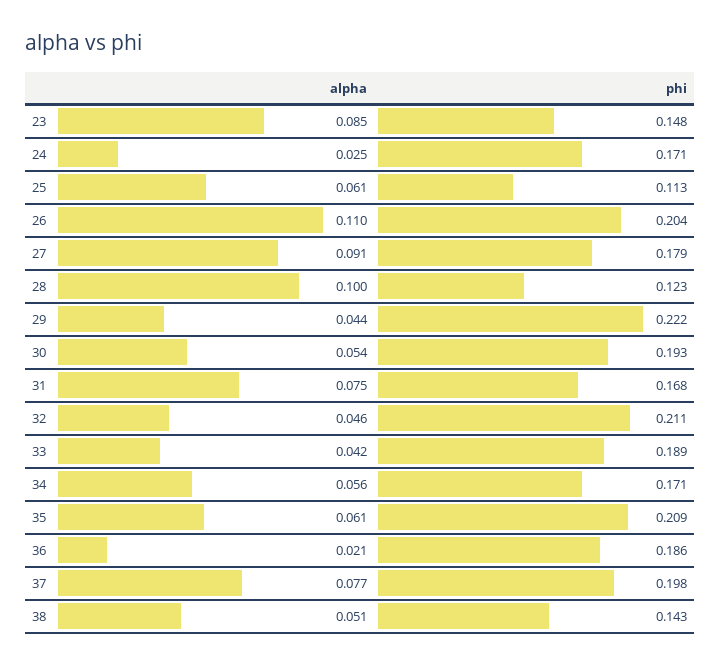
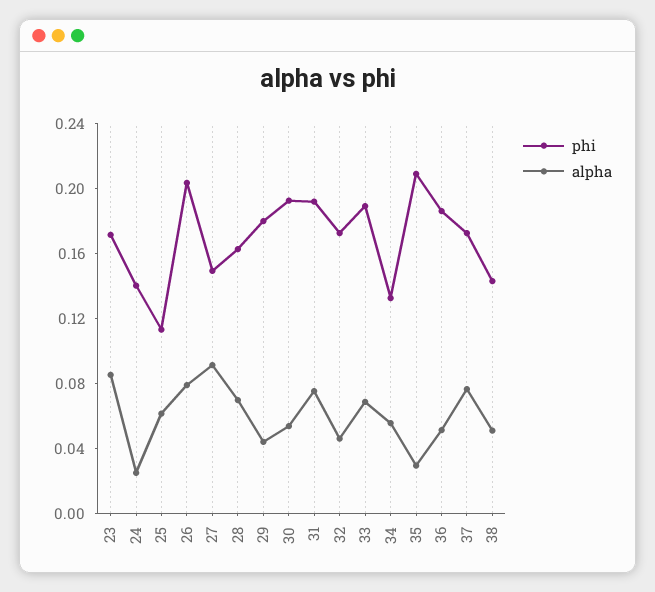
  {
    "alpha": {
      "23": 0.085,
      "24": 0.025,
      "25": 0.061,
-     "26": 0.11,
+     "26": 0.08,
      "27": 0.091,
-     "28": 0.1,
+     "28": 0.07,
      "29": 0.044,
      "30": 0.054,
      "31": 0.075,
      "32": 0.046,
-     "33": 0.042,
+     "33": 0.07,
      "34": 0.056,
-     "35": 0.061,
+     "35": 0.03,
-     "36": 0.021,
+     "36": 0.05,
      "37": 0.077,
      "38": 0.051
    },
    "phi": {
-     "23": 0.148,
+     "23": 0.17,
-     "24": 0.171,
+     "24": 0.14,
      "25": 0.113,
      "26": 0.204,
-     "27": 0.179,
+     "27": 0.15,
-     "28": 0.123,
+     "28": 0.16,
-     "29": 0.222,
+     "29": 0.18,
      "30": 0.193,
-     "31": 0.168,
+     "31": 0.19,
-     "32": 0.211,
+     "32": 0.17,
      "33": 0.189,
-     "34": 0.171,
+     "34": 0.13,
      "35": 0.209,
      "36": 0.186,
-     "37": 0.198,
+     "37": 0.17,
      "38": 0.143
    }
  }

